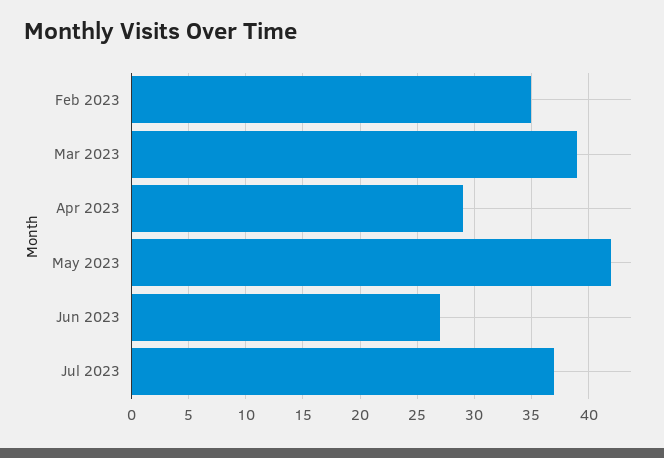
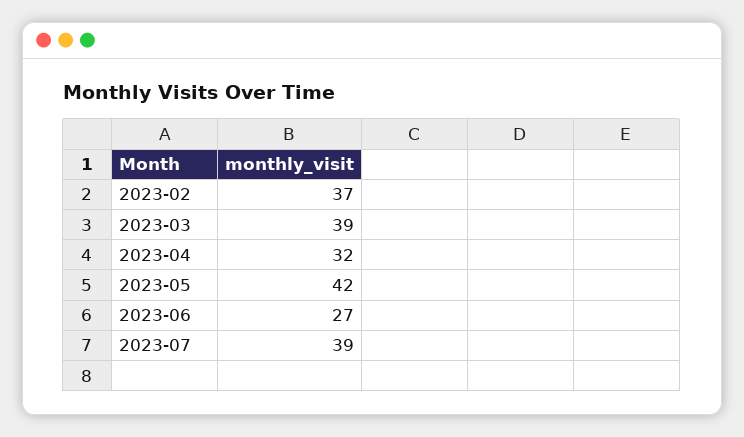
  {
-   "Feb 2023": 35,
+   "Feb 2023": 37,
    "Mar 2023": 39,
-   "Apr 2023": 29,
+   "Apr 2023": 32,
    "May 2023": 42,
    "Jun 2023": 27,
-   "Jul 2023": 37
+   "Jul 2023": 39
  }

